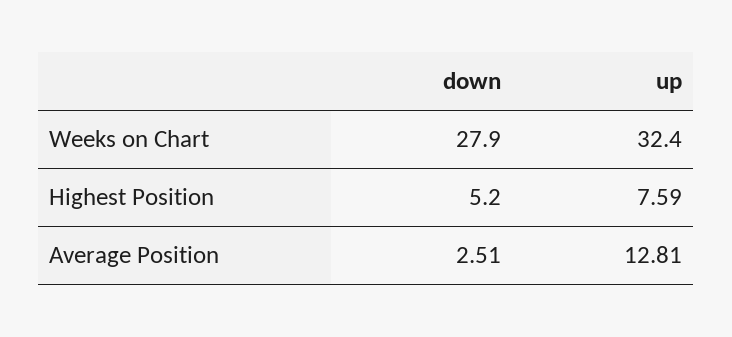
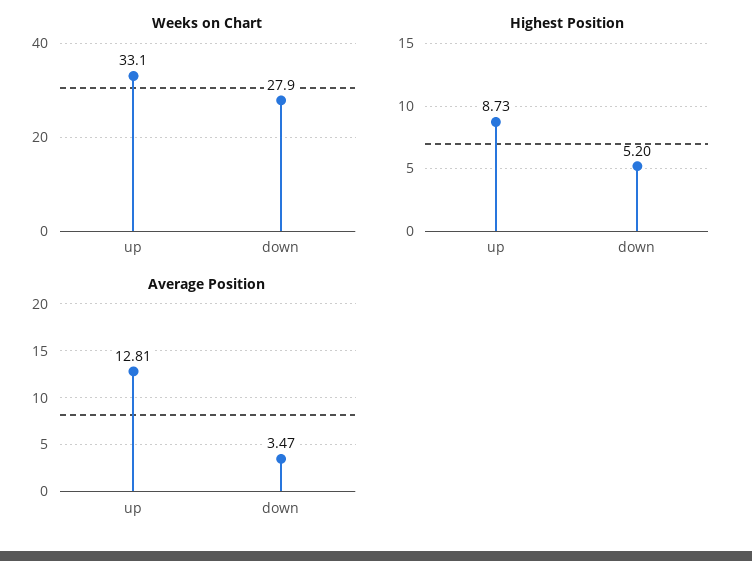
  {
    "Weeks on Chart": {
      "down": 27.9,
-     "up": 32.4
+     "up": 33.1
    },
    "Highest Position": {
      "down": 5.2,
-     "up": 7.59
+     "up": 8.73
    },
    "Average Position": {
-     "down": 2.51,
+     "down": 3.47,
      "up": 12.81
    }
  }

